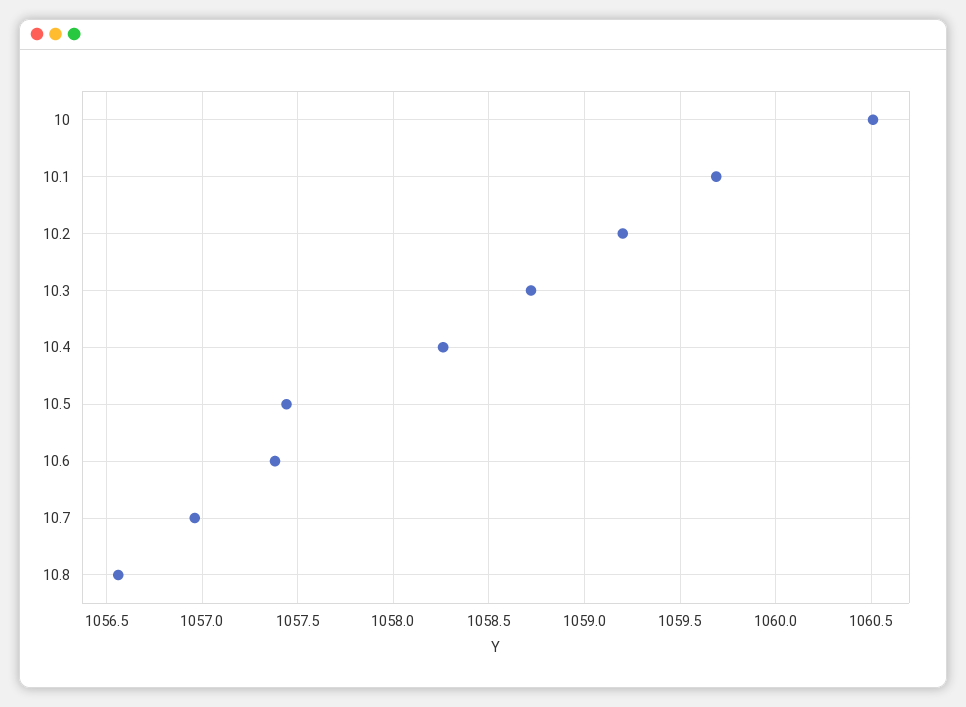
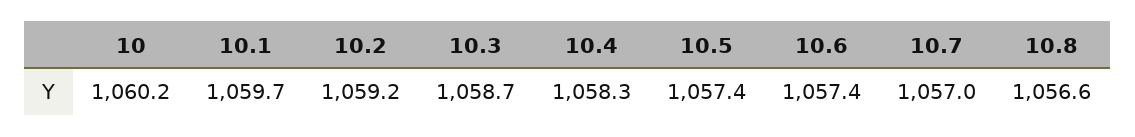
  {
-   "10": 1060.5,
+   "10": 1060.2,
    "10.1": 1059.7,
    "10.2": 1059.2,
    "10.3": 1058.7,
    "10.4": 1058.3,
    "10.5": 1057.4,
    "10.6": 1057.4,
    "10.7": 1057,
    "10.8": 1056.6
  }

